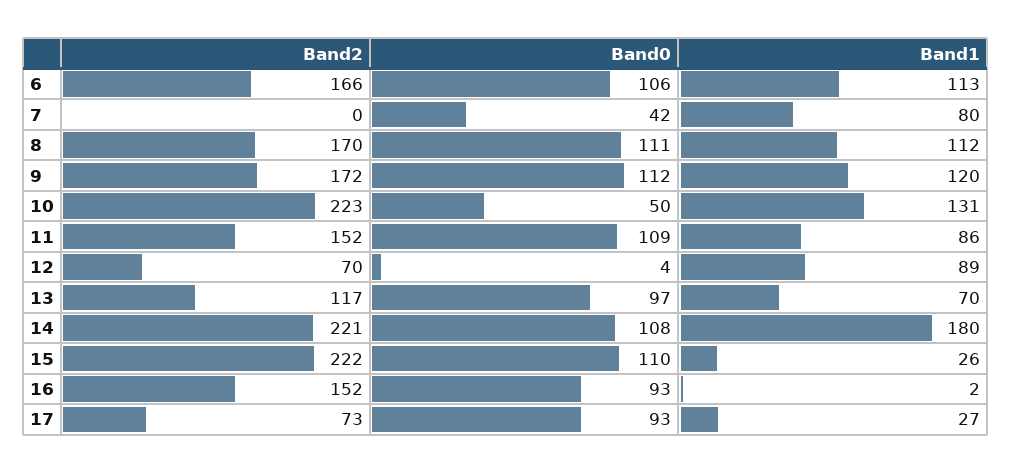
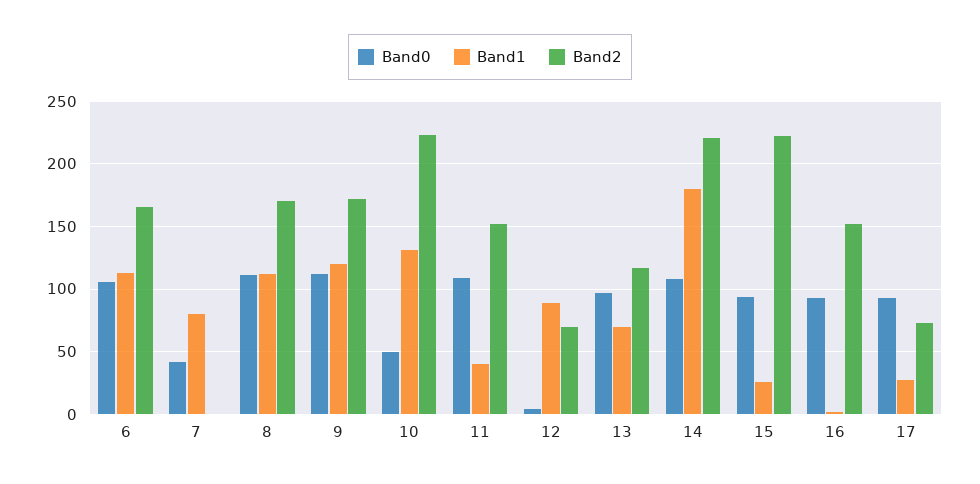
  {
    "Band2": {
      "6": 166,
      "7": 0,
      "8": 170,
      "9": 172,
      "10": 223,
      "11": 152,
      "12": 70,
      "13": 117,
      "14": 221,
      "15": 222,
      "16": 152,
      "17": 73
    },
    "Band0": {
      "6": 106,
      "7": 42,
      "8": 111,
      "9": 112,
      "10": 50,
      "11": 109,
      "12": 4,
      "13": 97,
      "14": 108,
-     "15": 110,
+     "15": 95,
      "16": 93,
      "17": 93
    },
    "Band1": {
      "6": 113,
      "7": 80,
      "8": 112,
      "9": 120,
      "10": 131,
-     "11": 86,
+     "11": 40,
      "12": 89,
      "13": 70,
      "14": 180,
      "15": 26,
      "16": 2,
      "17": 27
    }
  }

